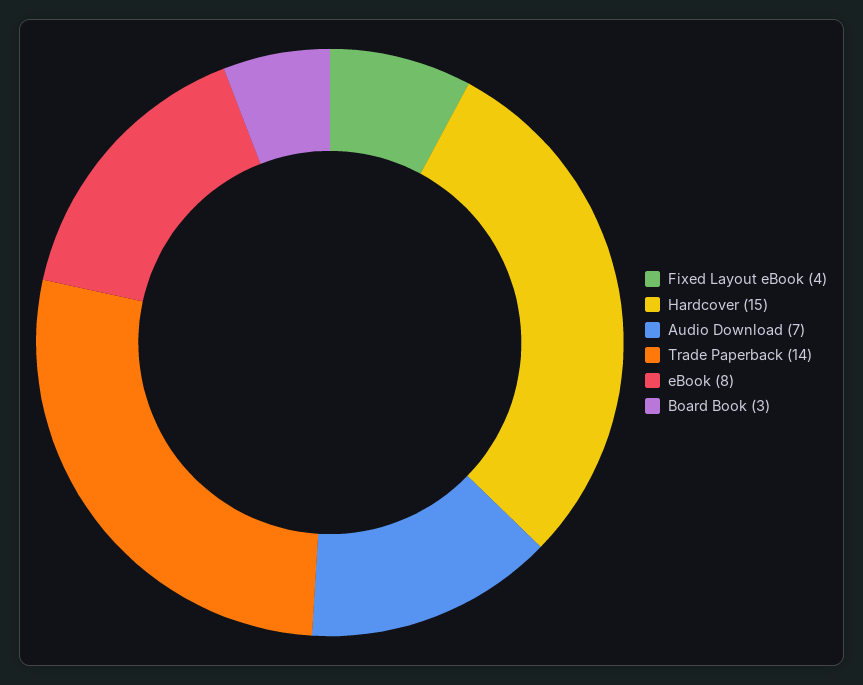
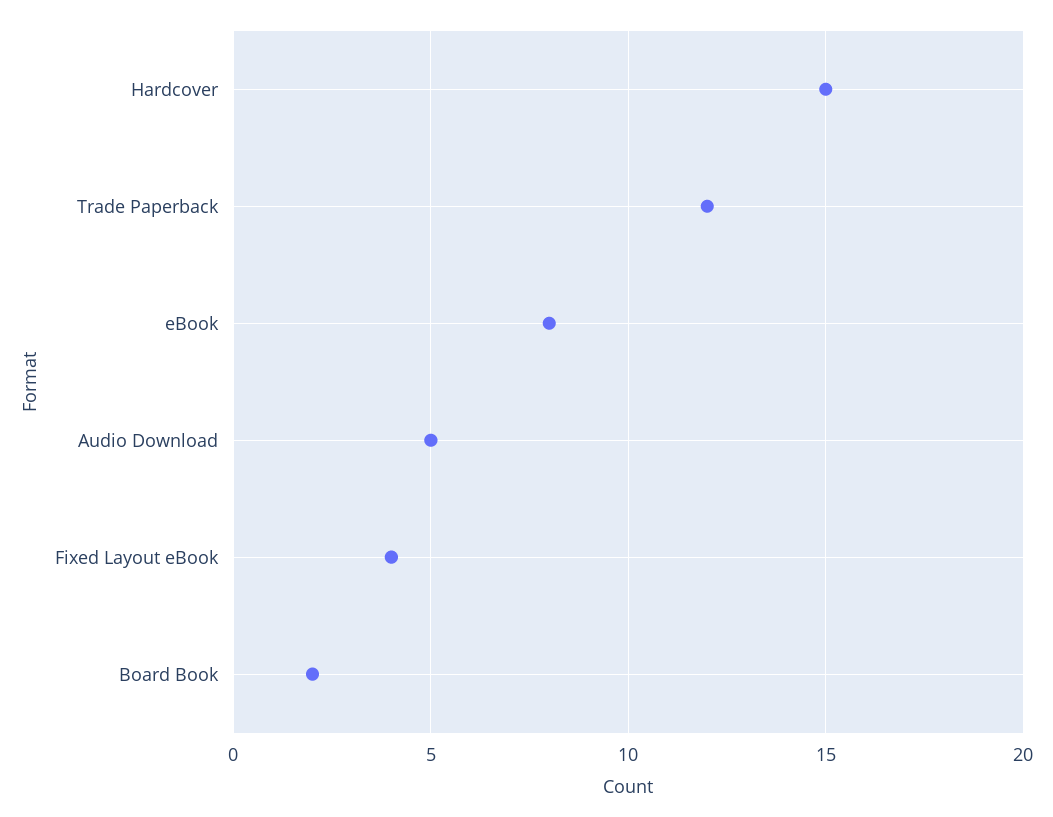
  {
    "Fixed Layout eBook": 4,
    "Hardcover": 15,
-   "Audio Download": 7,
+   "Audio Download": 5,
-   "Trade Paperback": 14,
+   "Trade Paperback": 12,
    "eBook": 8,
-   "Board Book": 3
+   "Board Book": 2
  }

